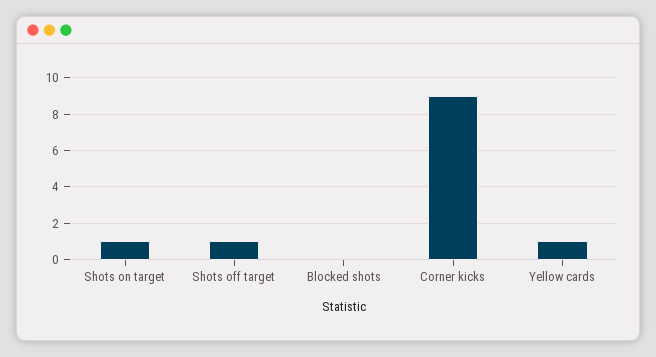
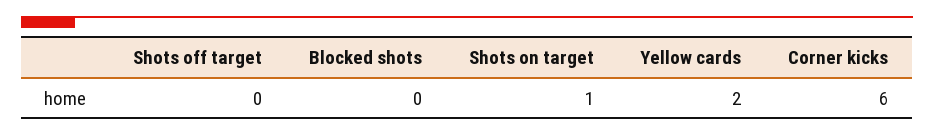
  {
    "Shots on target": 1,
-   "Shots off target": 1,
+   "Shots off target": 0,
    "Blocked shots": 0,
-   "Corner kicks": 9,
+   "Corner kicks": 6,
-   "Yellow cards": 1
+   "Yellow cards": 2
  }

